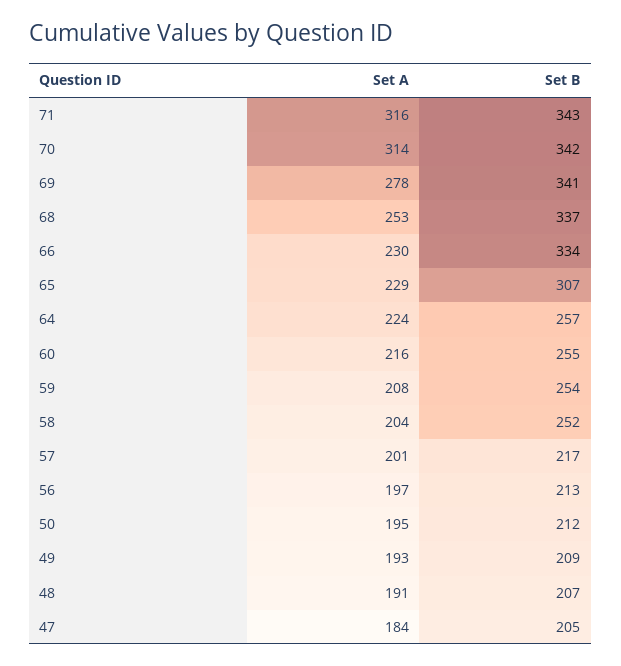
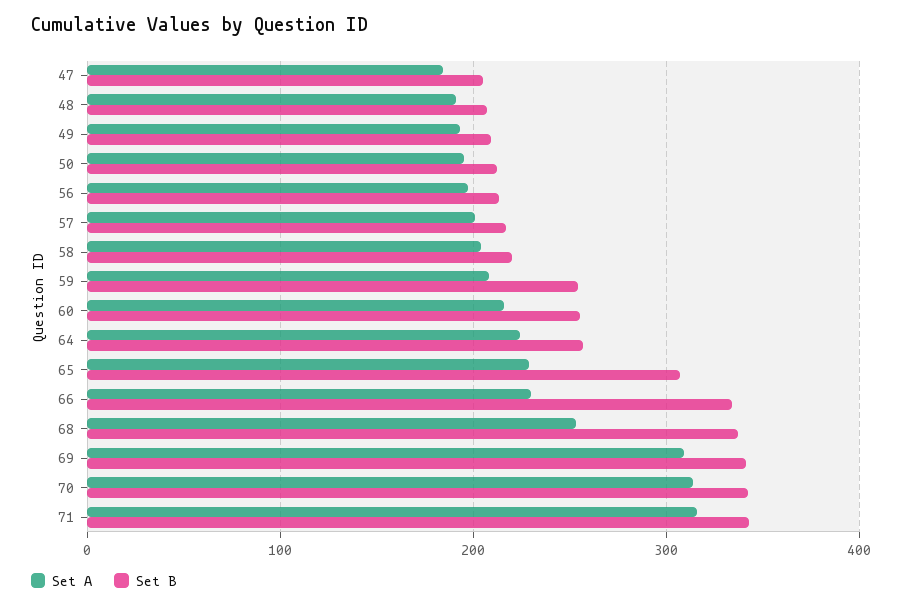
  {
    "Set A": {
      "71": 316,
      "70": 314,
-     "69": 278,
+     "69": 310,
      "68": 253,
      "66": 230,
      "65": 229,
      "64": 224,
      "60": 216,
      "59": 208,
      "58": 204,
      "57": 201,
      "56": 197,
      "50": 195,
      "49": 193,
      "48": 191,
      "47": 184
    },
    "Set B": {
      "71": 343,
      "70": 342,
      "69": 341,
      "68": 337,
      "66": 334,
      "65": 307,
      "64": 257,
      "60": 255,
      "59": 254,
-     "58": 252,
+     "58": 220,
      "57": 217,
      "56": 213,
      "50": 212,
      "49": 209,
      "48": 207,
      "47": 205
    }
  }

